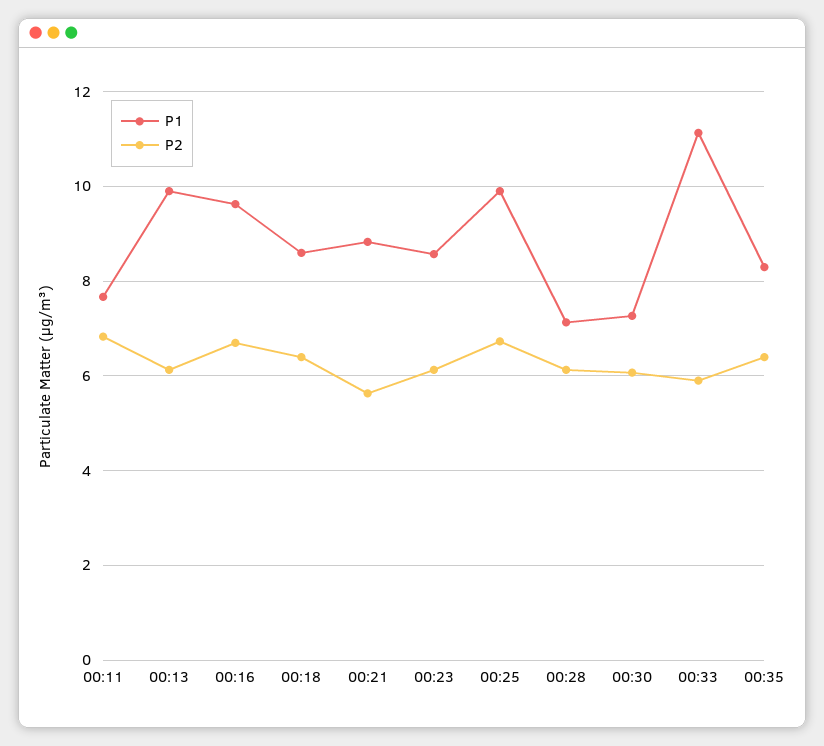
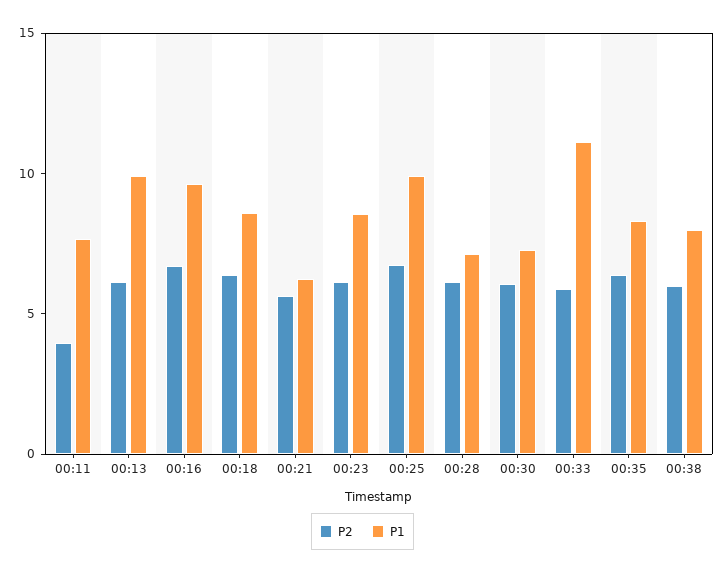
  {
    "P1": {
      "00:11": 7.6,
      "00:13": 10,
      "00:16": 9.6,
      "00:18": 8.6,
-     "00:21": 8.8,
+     "00:21": 6,
      "00:23": 8.6,
      "00:25": 10,
      "00:28": 7.2,
      "00:30": 7.2,
      "00:33": 11.2,
-     "00:35": 8.4
+     "00:35": 8.4,
+     "00:38": 8
    },
    "P2": {
-     "00:11": 6.8,
+     "00:11": 4,
      "00:13": 6.2,
      "00:16": 6.8,
      "00:18": 6.4,
      "00:21": 5.6,
      "00:23": 6.2,
      "00:25": 6.8,
      "00:28": 6.2,
      "00:30": 6,
      "00:33": 6,
-     "00:35": 6.4
+     "00:35": 6.4,
+     "00:38": 6
    }
  }

